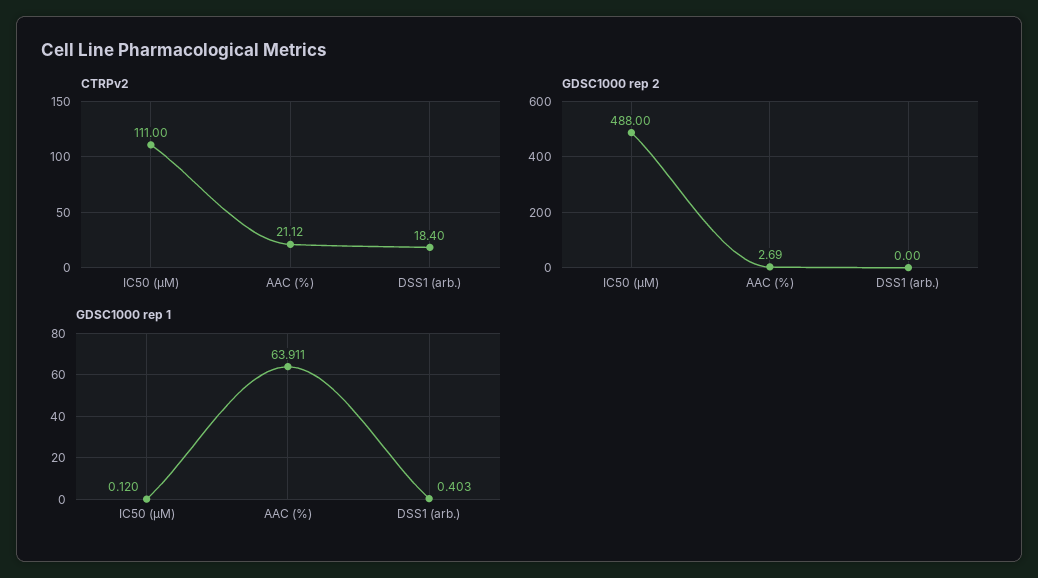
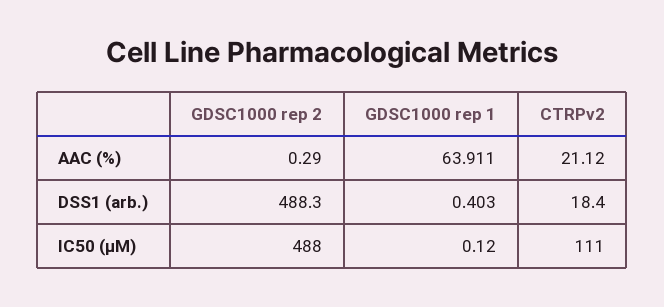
  {
    "CTRPv2": {
      "IC50 (µM)": 111,
      "AAC (%)": 21.12,
      "DSS1 (arb.)": 18.4
    },
    "GDSC1000 rep 2": {
      "IC50 (µM)": 488,
-     "AAC (%)": 2.69,
+     "AAC (%)": 0.29,
-     "DSS1 (arb.)": 0
+     "DSS1 (arb.)": 488.3
    },
    "GDSC1000 rep 1": {
      "IC50 (µM)": 0.12,
      "AAC (%)": 63.911,
      "DSS1 (arb.)": 0.403
    }
  }

